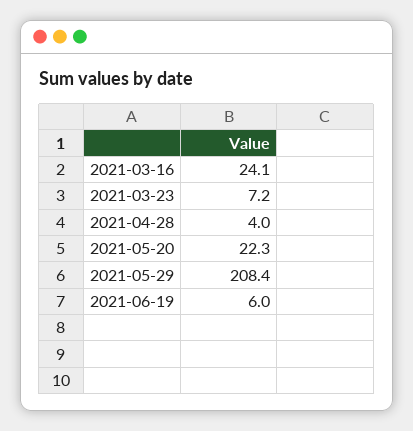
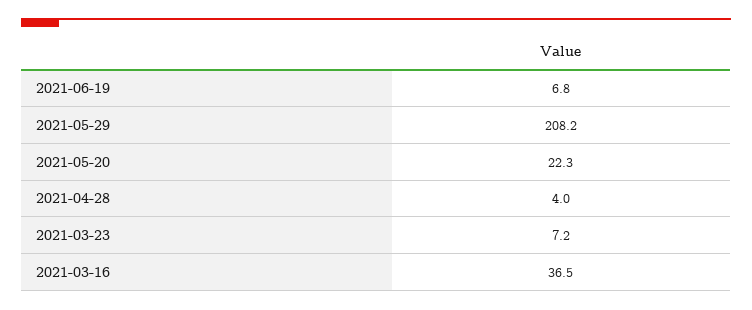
  {
-   "2021-03-16": 24.1,
+   "2021-03-16": 36.5,
    "2021-03-23": 7.2,
    "2021-04-28": 4,
    "2021-05-20": 22.3,
-   "2021-05-29": 208.4,
+   "2021-05-29": 208.2,
-   "2021-06-19": 6
+   "2021-06-19": 6.8
  }

